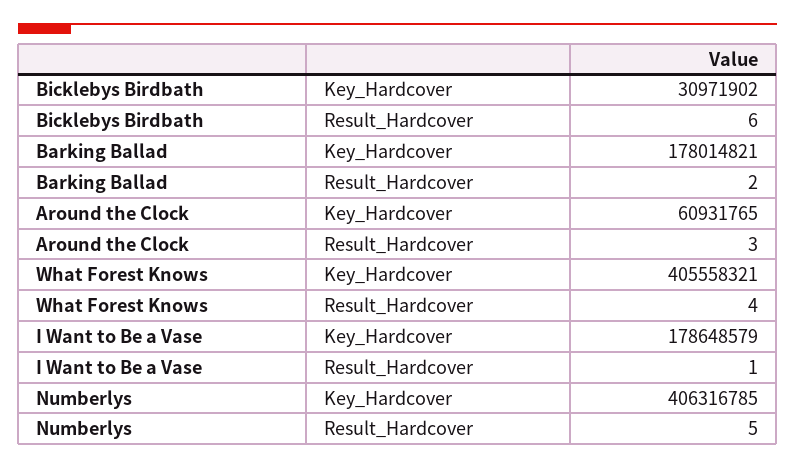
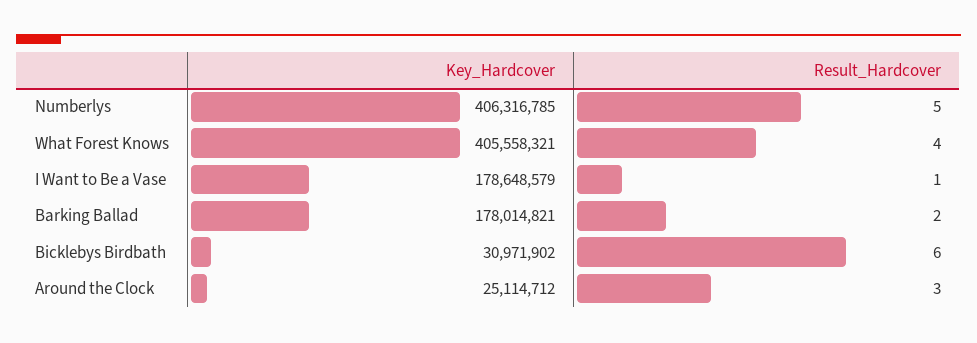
  {
    "Bicklebys Birdbath": {
      "Key_Hardcover": 30971902,
      "Result_Hardcover": 6
    },
    "Barking Ballad": {
      "Key_Hardcover": 178014821,
      "Result_Hardcover": 2
    },
    "Around the Clock": {
-     "Key_Hardcover": 60931765,
+     "Key_Hardcover": 25114712,
      "Result_Hardcover": 3
    },
    "What Forest Knows": {
      "Key_Hardcover": 405558321,
      "Result_Hardcover": 4
    },
    "I Want to Be a Vase": {
      "Key_Hardcover": 178648579,
      "Result_Hardcover": 1
    },
    "Numberlys": {
      "Key_Hardcover": 406316785,
      "Result_Hardcover": 5
    }
  }

